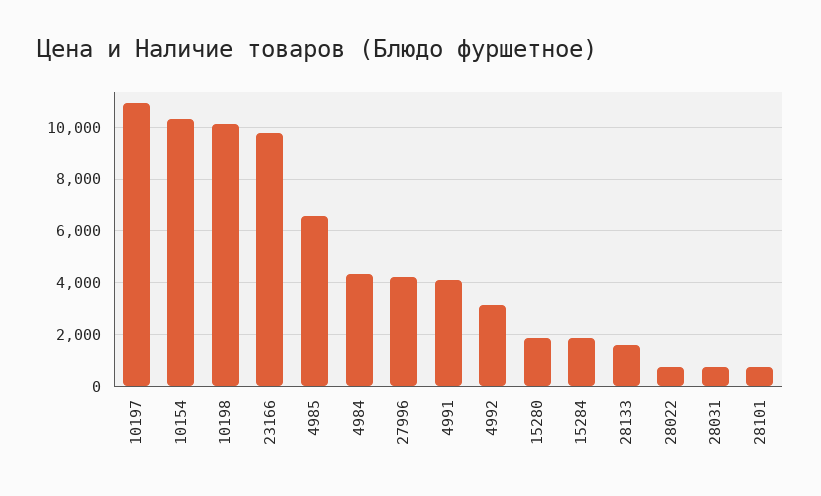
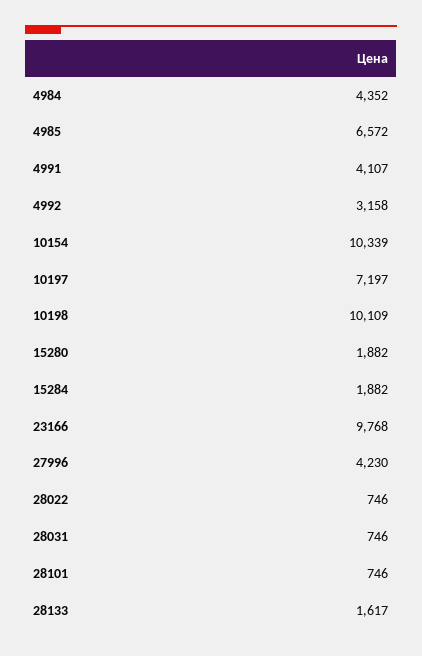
  {
-   "10197": 11000,
+   "10197": 7197,
    "10154": 10339,
    "10198": 10109,
    "23166": 9768,
    "4985": 6572,
    "4984": 4352,
    "27996": 4230,
    "4991": 4107,
    "4992": 3158,
    "15280": 1882,
    "15284": 1882,
    "28133": 1617,
    "28022": 746,
    "28031": 746,
    "28101": 746
  }

